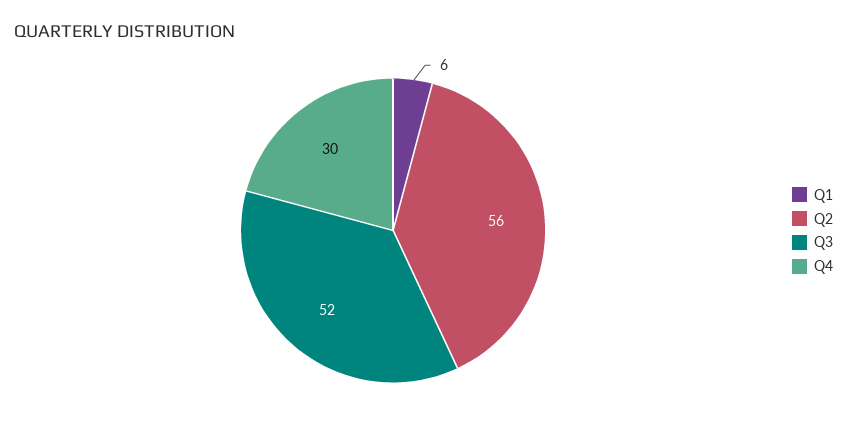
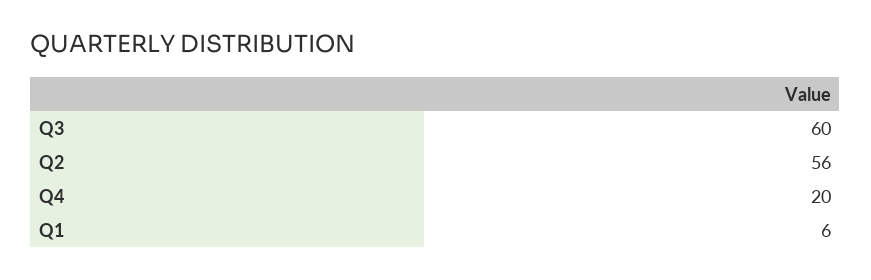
  {
    "Q1": 6,
    "Q2": 56,
-   "Q3": 52,
+   "Q3": 60,
-   "Q4": 30
+   "Q4": 20
  }

